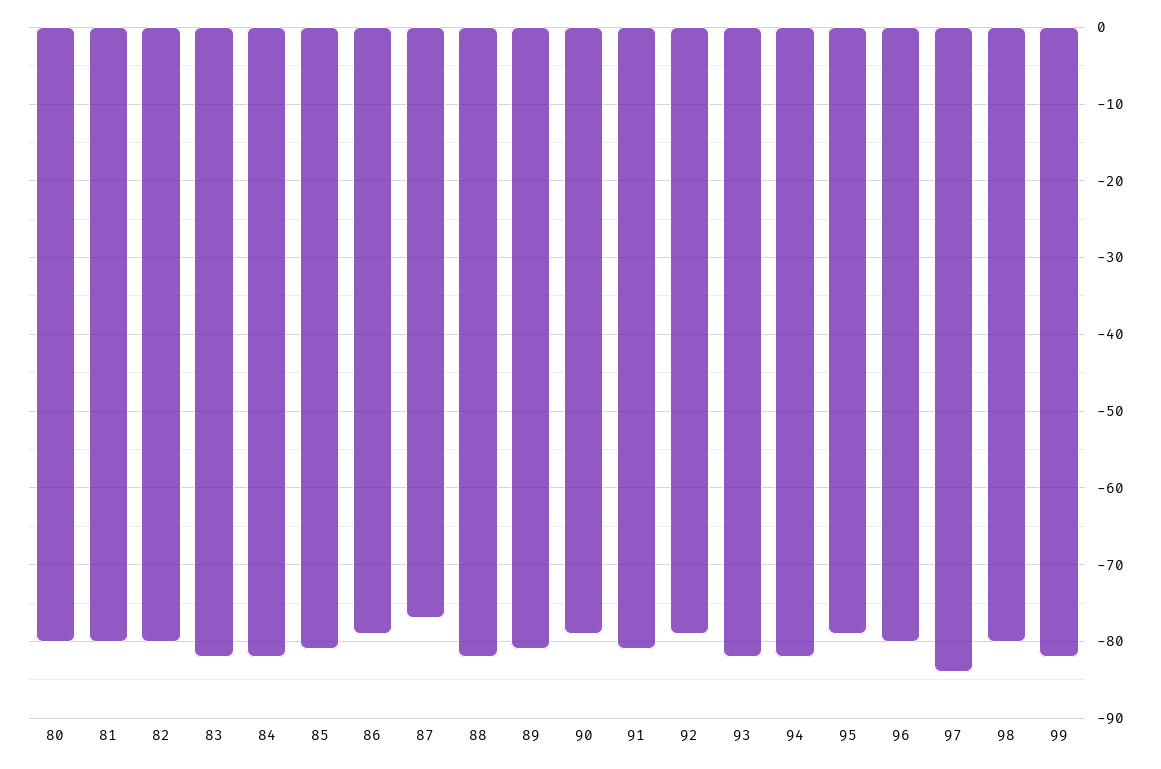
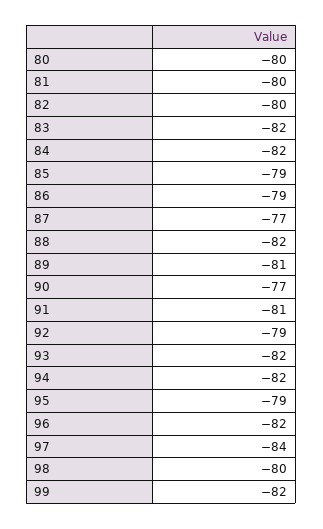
  {
    "80": -80,
    "81": -80,
    "82": -80,
    "83": -82,
    "84": -82,
-   "85": -81,
+   "85": -79,
    "86": -79,
    "87": -77,
    "88": -82,
    "89": -81,
-   "90": -79,
+   "90": -77,
    "91": -81,
    "92": -79,
    "93": -82,
    "94": -82,
    "95": -79,
-   "96": -80,
+   "96": -82,
    "97": -84,
    "98": -80,
    "99": -82
  }

